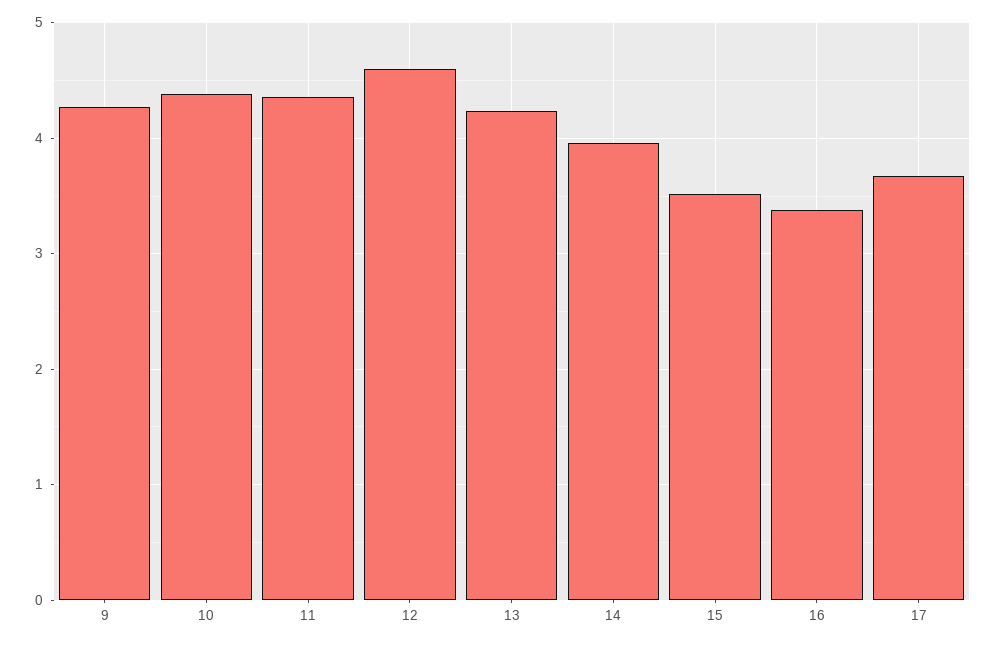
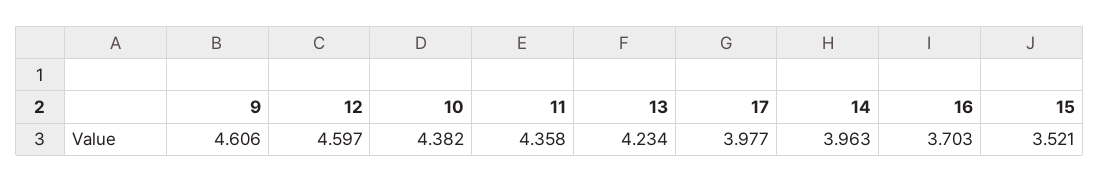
  {
-   "9": 4.3,
+   "9": 4.606,
    "10": 4.382,
    "11": 4.358,
    "12": 4.597,
    "13": 4.234,
    "14": 3.963,
    "15": 3.521,
-   "16": 3.4,
+   "16": 3.703,
-   "17": 3.7
+   "17": 3.977
  }

